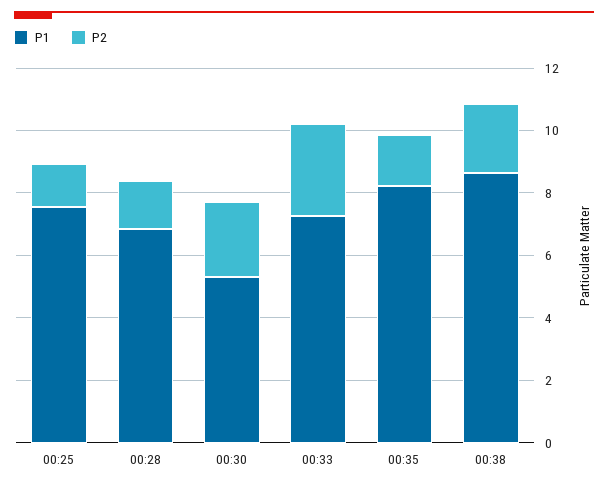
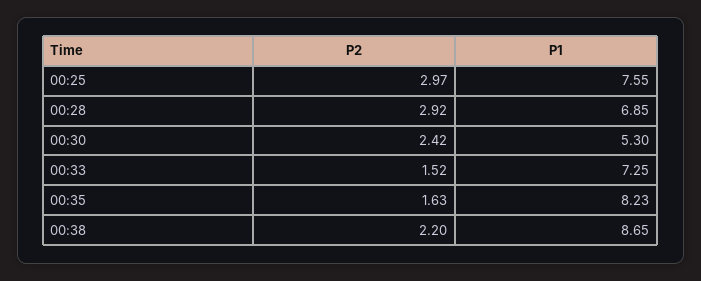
  {
    "P1": {
      "00:25": 7.55,
      "00:28": 6.85,
      "00:30": 5.3,
      "00:33": 7.25,
      "00:35": 8.23,
      "00:38": 8.65
    },
    "P2": {
-     "00:25": 1.5,
+     "00:25": 2.97,
-     "00:28": 1.5,
+     "00:28": 2.92,
      "00:30": 2.42,
-     "00:33": 3,
+     "00:33": 1.52,
      "00:35": 1.63,
      "00:38": 2.2
    }
  }

